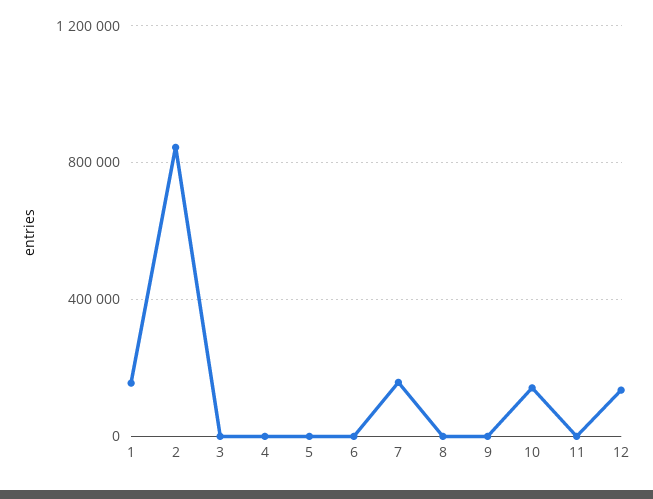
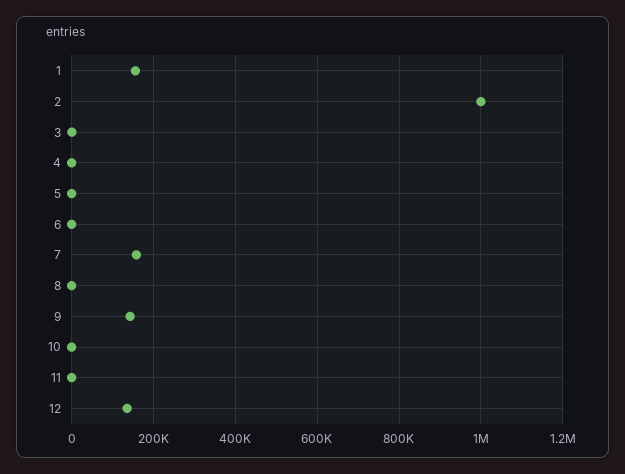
  {
    "1": 160000,
-   "2": 850000,
+   "2": 1000000,
    "3": 0,
    "4": 0,
    "5": 0,
    "6": 0,
    "7": 160000,
    "8": 0,
-   "9": 0,
+   "9": 140000,
-   "10": 150000,
+   "10": 0,
    "11": 0,
    "12": 140000
  }

